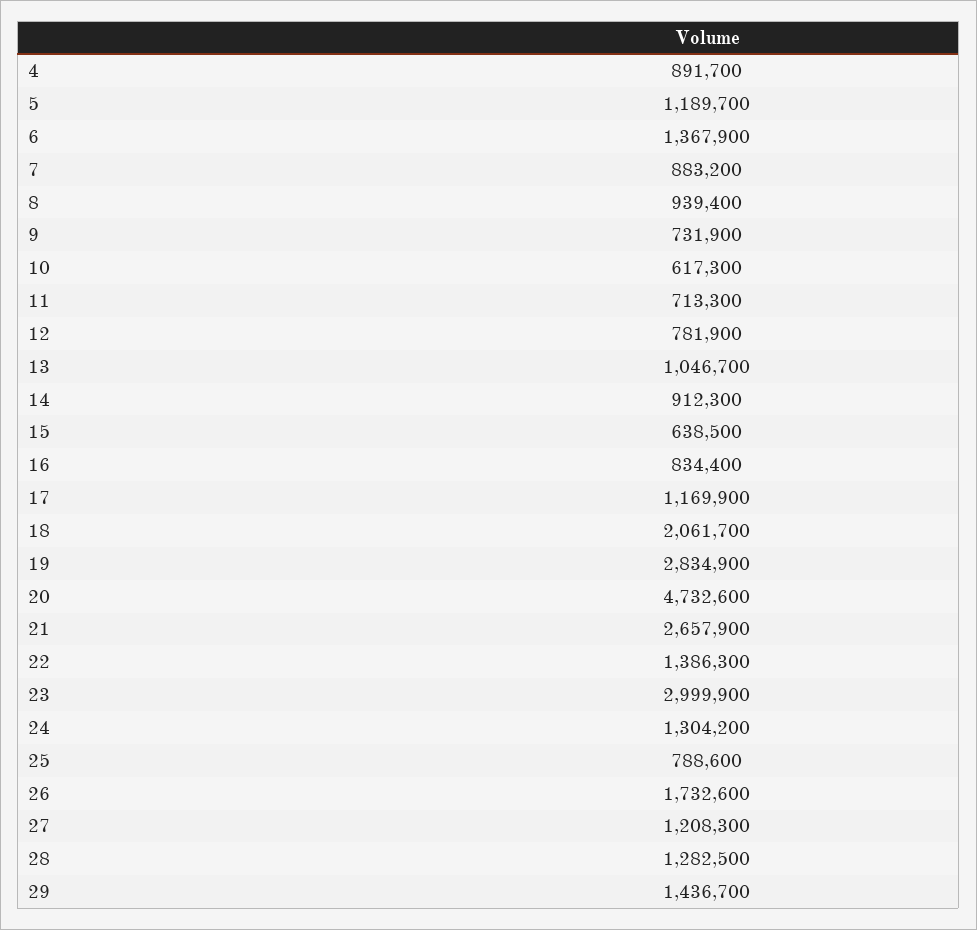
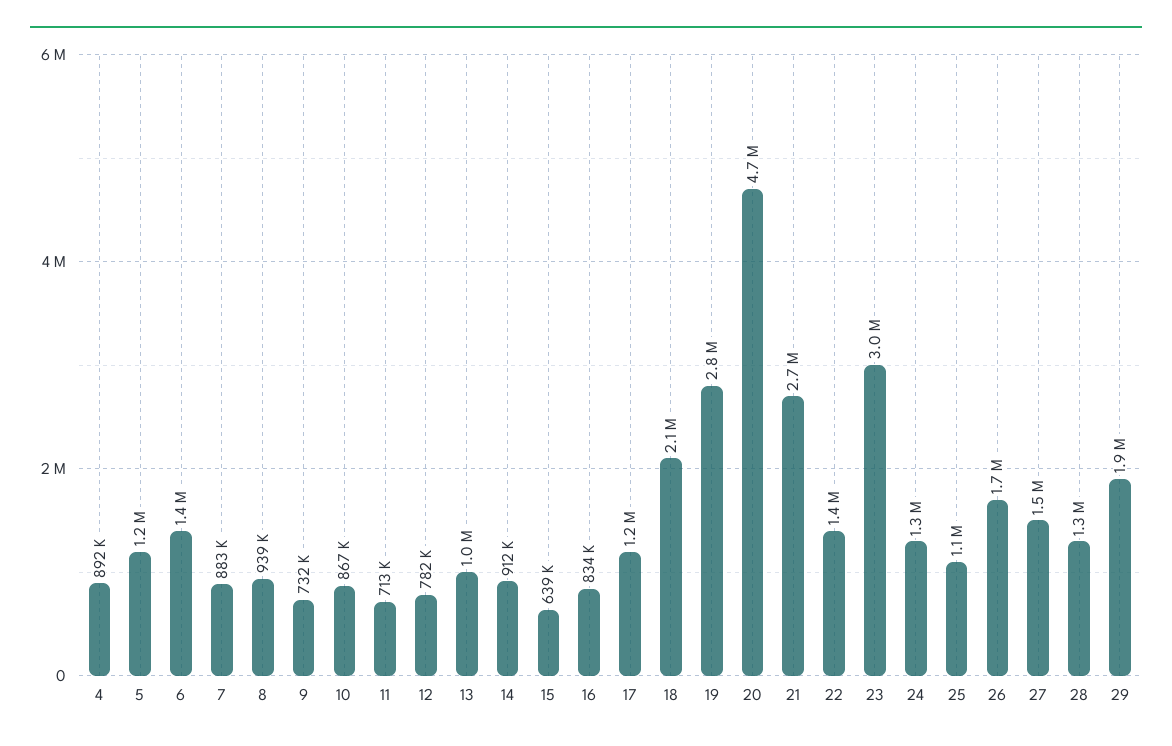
  {
    "4": 891700,
    "5": 1189700,
    "6": 1367900,
    "7": 883200,
    "8": 939400,
    "9": 731900,
-   "10": 617300,
+   "10": 867000,
    "11": 713300,
    "12": 781900,
    "13": 1046700,
    "14": 912300,
    "15": 638500,
    "16": 834400,
    "17": 1169900,
    "18": 2061700,
    "19": 2834900,
    "20": 4732600,
    "21": 2657900,
    "22": 1386300,
    "23": 2999900,
    "24": 1304200,
-   "25": 788600,
+   "25": 1100000,
    "26": 1732600,
-   "27": 1208300,
+   "27": 1500000,
    "28": 1282500,
-   "29": 1436700
+   "29": 1900000
  }

